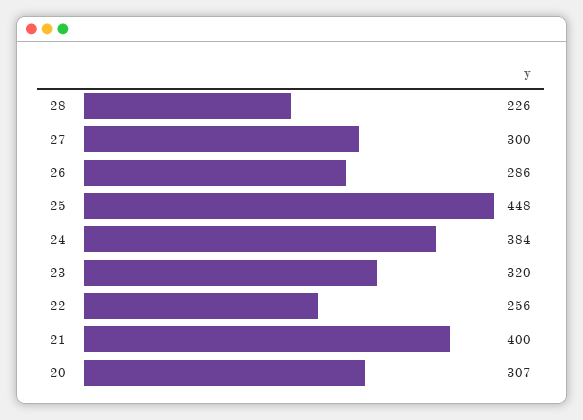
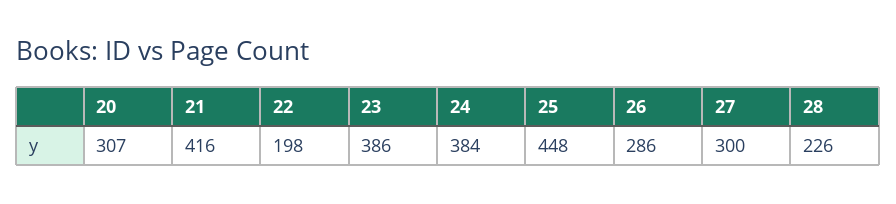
  {
    "28": 226,
    "27": 300,
    "26": 286,
    "25": 448,
    "24": 384,
-   "23": 320,
+   "23": 386,
-   "22": 256,
+   "22": 198,
-   "21": 400,
+   "21": 416,
    "20": 307
  }

